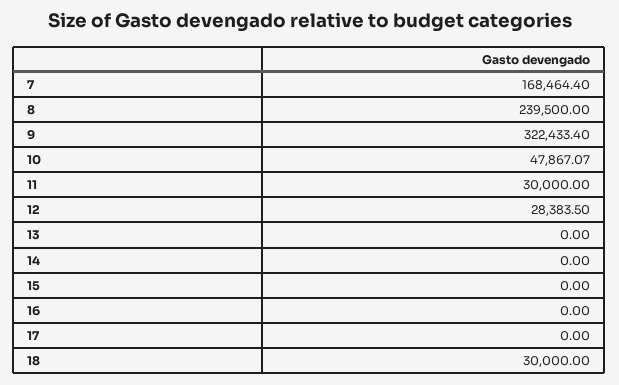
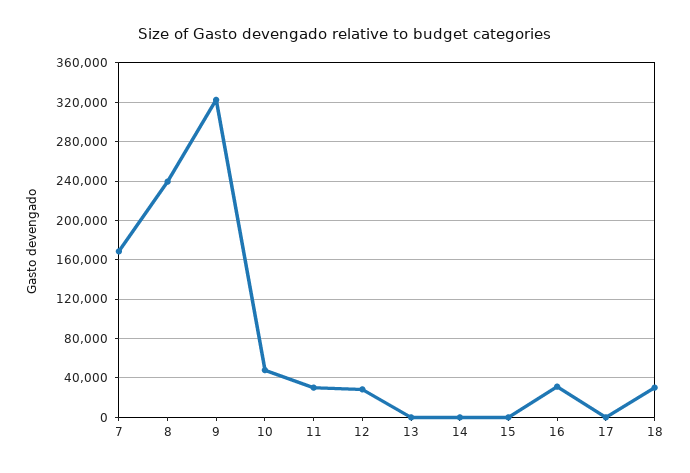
  {
    "7": 168464.4,
    "8": 239500,
    "9": 322433.4,
    "10": 47867.07,
    "11": 30000,
    "12": 28383.5,
    "13": 0,
    "14": 0,
    "15": 0,
-   "16": 0,
+   "16": 30000,
    "17": 0,
    "18": 30000
  }

